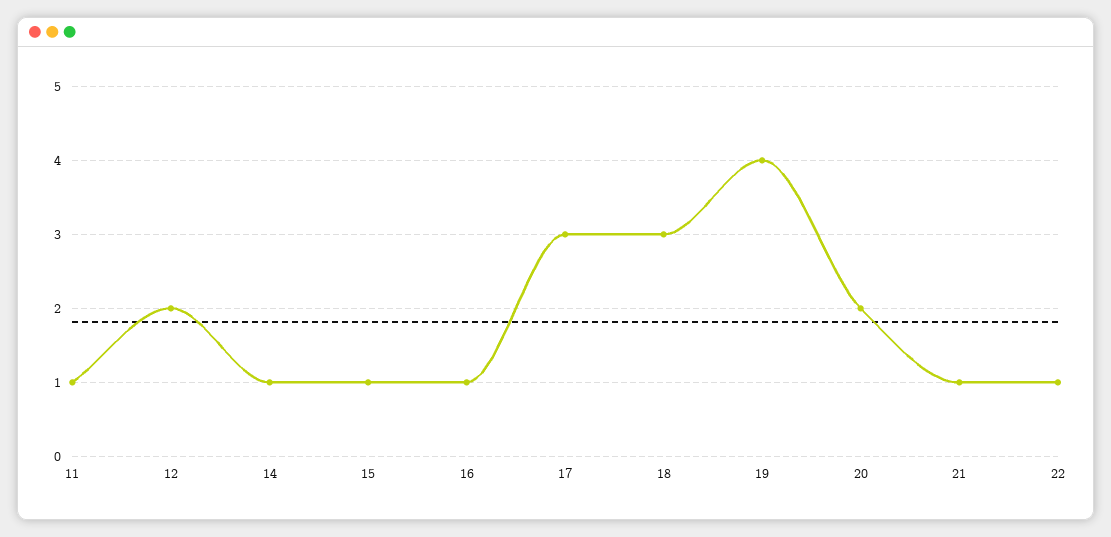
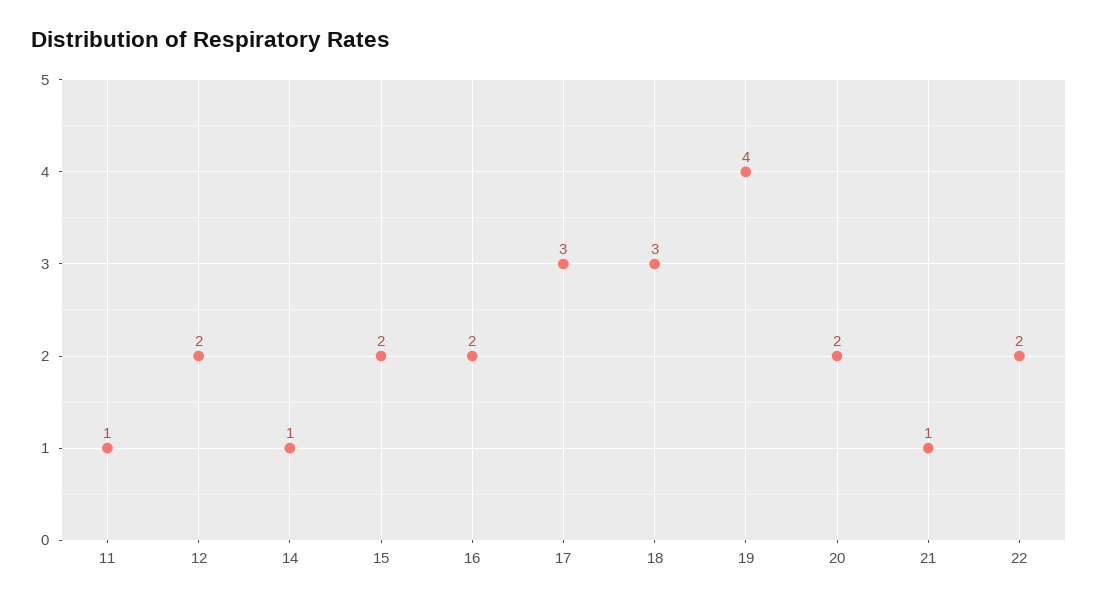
  {
    "11": 1,
    "12": 2,
    "14": 1,
-   "15": 1,
+   "15": 2,
-   "16": 1,
+   "16": 2,
    "17": 3,
    "18": 3,
    "19": 4,
    "20": 2,
    "21": 1,
-   "22": 1
+   "22": 2
  }

